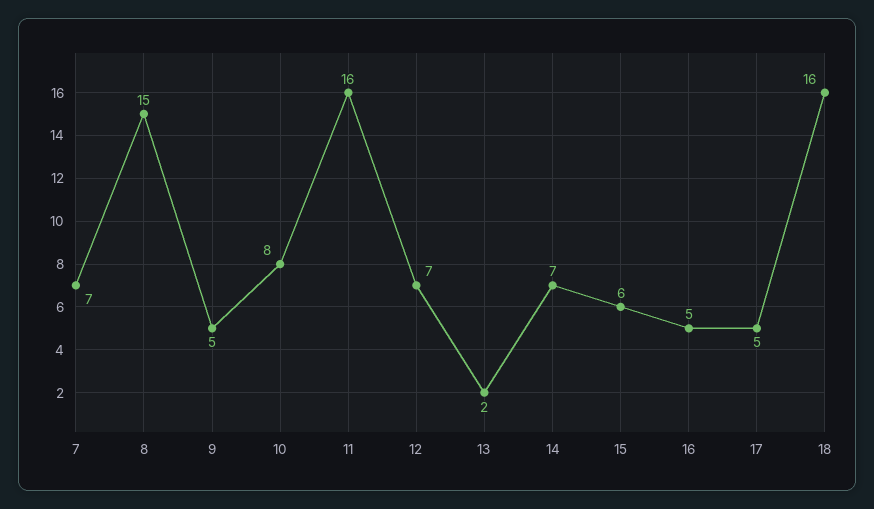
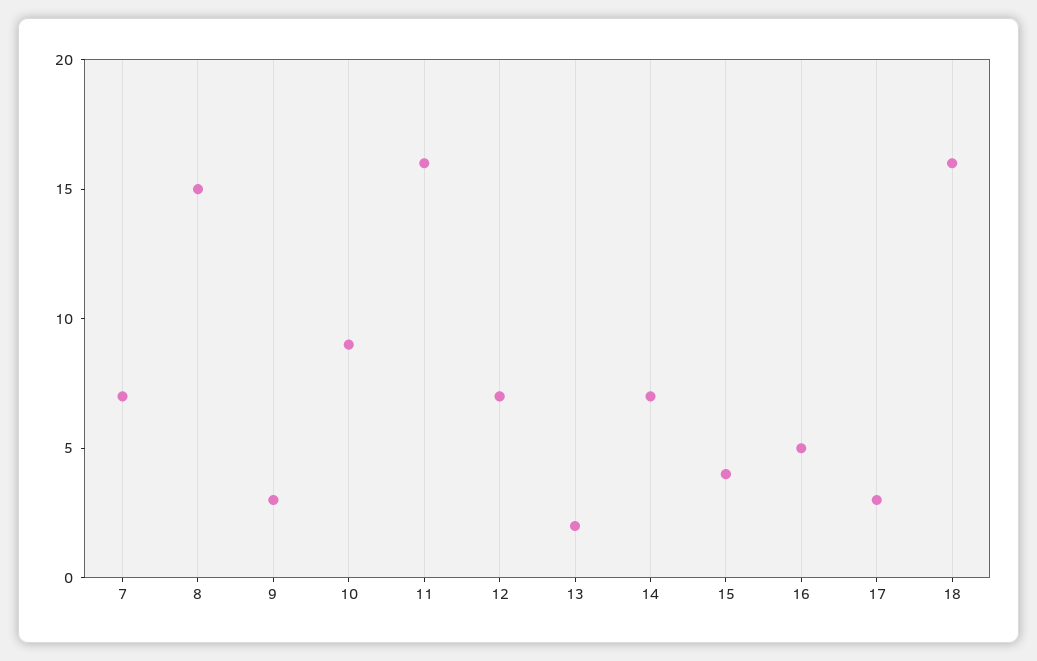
  {
    "7": 7,
    "8": 15,
-   "9": 5,
+   "9": 3,
-   "10": 8,
+   "10": 9,
    "11": 16,
    "12": 7,
    "13": 2,
    "14": 7,
-   "15": 6,
+   "15": 4,
    "16": 5,
-   "17": 5,
+   "17": 3,
    "18": 16
  }

